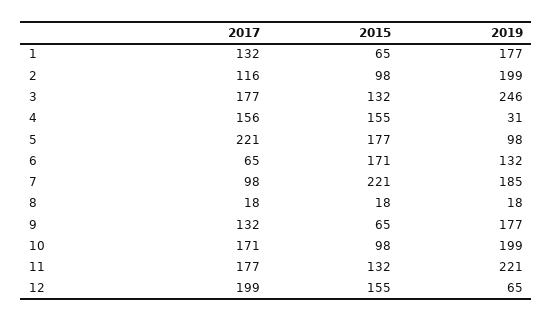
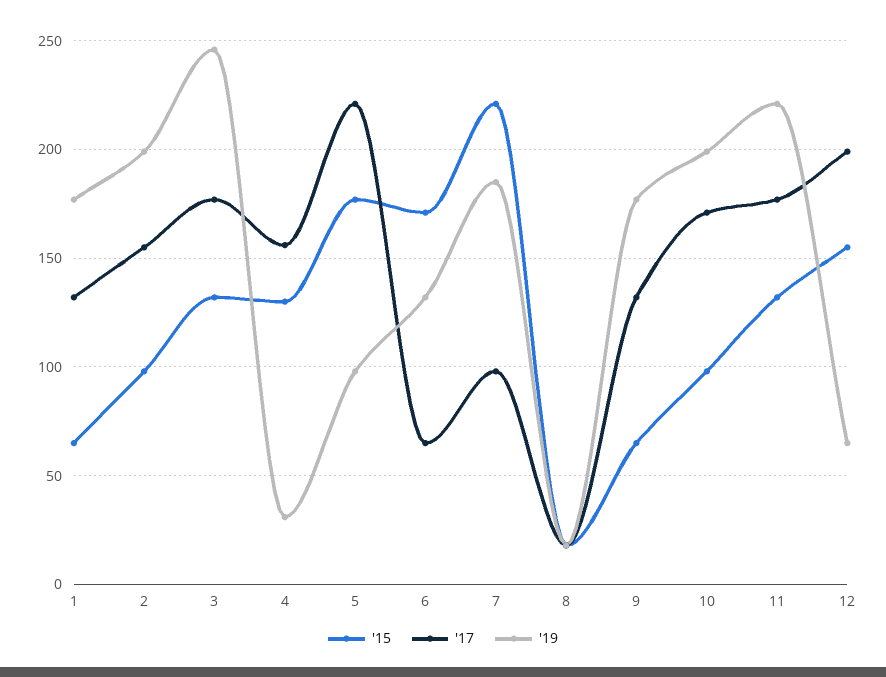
  {
    "2017": {
      "1": 132,
-     "2": 116,
+     "2": 155,
      "3": 177,
      "4": 156,
      "5": 221,
      "6": 65,
      "7": 98,
      "8": 18,
      "9": 132,
      "10": 171,
      "11": 177,
      "12": 199
    },
    "2015": {
      "1": 65,
      "2": 98,
      "3": 132,
-     "4": 155,
+     "4": 130,
      "5": 177,
      "6": 171,
      "7": 221,
      "8": 18,
      "9": 65,
      "10": 98,
      "11": 132,
      "12": 155
    },
    "2019": {
      "1": 177,
      "2": 199,
      "3": 246,
      "4": 31,
      "5": 98,
      "6": 132,
      "7": 185,
      "8": 18,
      "9": 177,
      "10": 199,
      "11": 221,
      "12": 65
    }
  }

